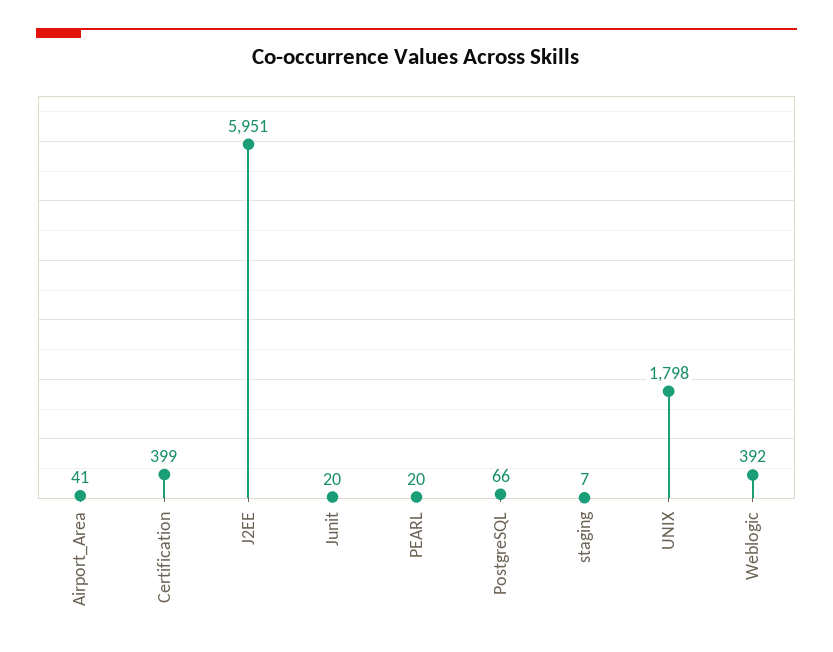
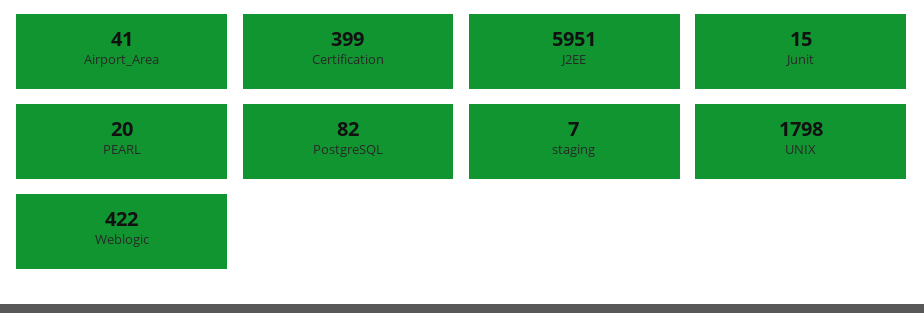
  {
    "Airport_Area": 41,
    "Certification": 399,
    "J2EE": 5951,
-   "Junit": 20,
+   "Junit": 15,
    "PEARL": 20,
-   "PostgreSQL": 66,
+   "PostgreSQL": 82,
    "staging": 7,
    "UNIX": 1798,
-   "Weblogic": 392
+   "Weblogic": 422
  }

